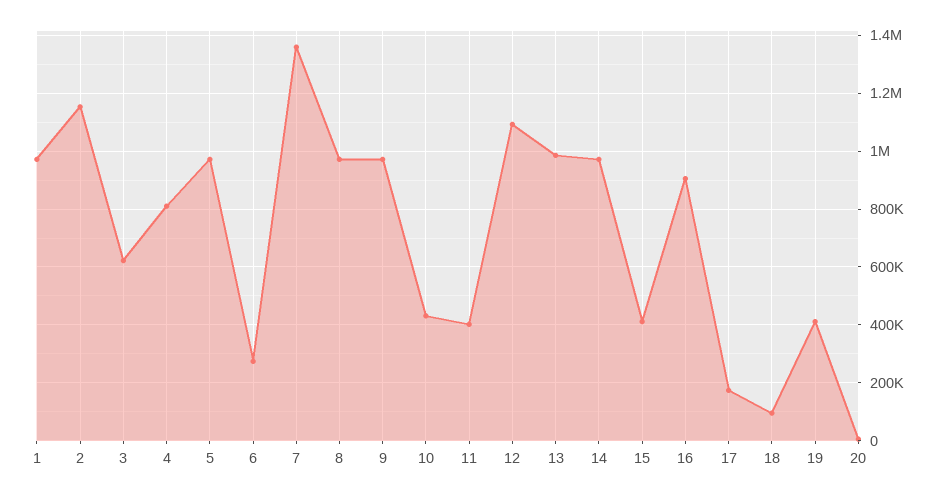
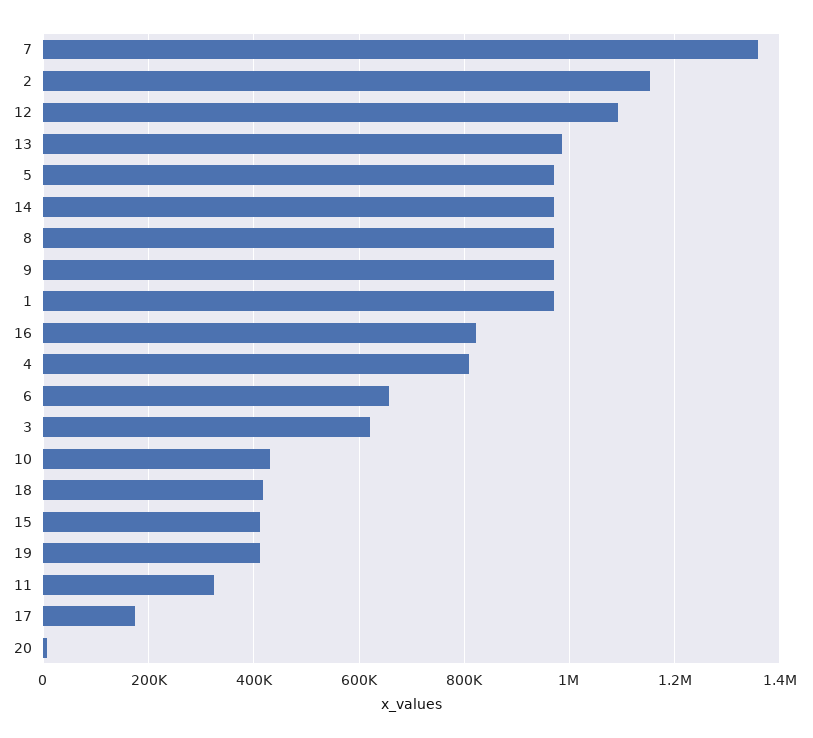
  {
    "1": 980000,
    "2": 1160000,
    "3": 620000,
    "4": 800000,
    "5": 980000,
-   "6": 275000,
+   "6": 660000,
    "7": 1360000,
    "8": 980000,
    "9": 980000,
    "10": 440000,
-   "11": 400000,
+   "11": 320000,
    "12": 1100000,
    "13": 980000,
    "14": 980000,
    "15": 420000,
-   "16": 900000,
+   "16": 820000,
    "17": 180000,
-   "18": 100000,
+   "18": 420000,
    "19": 420000,
    "20": 0
  }

